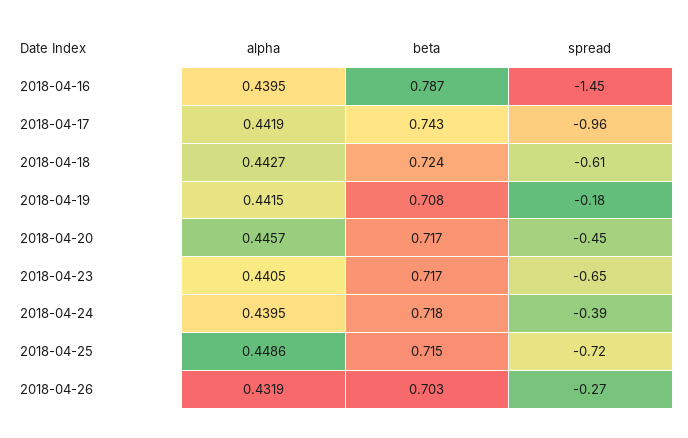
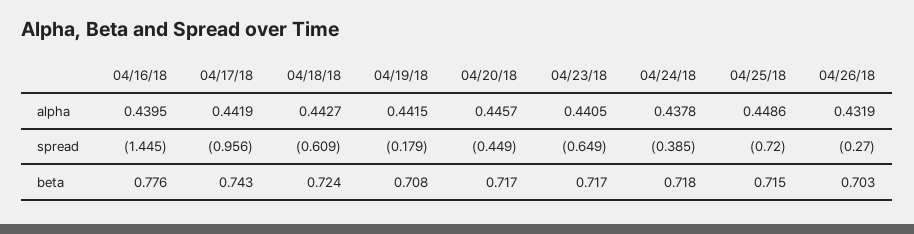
  {
    "alpha": {
      "2018-04-16": 0.4395,
      "2018-04-17": 0.4419,
      "2018-04-18": 0.4427,
      "2018-04-19": 0.4415,
      "2018-04-20": 0.4457,
      "2018-04-23": 0.4405,
-     "2018-04-24": 0.4395,
+     "2018-04-24": 0.4378,
      "2018-04-25": 0.4486,
      "2018-04-26": 0.4319
    },
    "beta": {
-     "2018-04-16": 0.787,
+     "2018-04-16": 0.776,
      "2018-04-17": 0.743,
      "2018-04-18": 0.724,
      "2018-04-19": 0.708,
      "2018-04-20": 0.717,
      "2018-04-23": 0.717,
      "2018-04-24": 0.718,
      "2018-04-25": 0.715,
      "2018-04-26": 0.703
    },
    "spread": {
      "2018-04-16": -1.445,
      "2018-04-17": -0.956,
      "2018-04-18": -0.609,
      "2018-04-19": -0.179,
      "2018-04-20": -0.449,
      "2018-04-23": -0.649,
      "2018-04-24": -0.385,
      "2018-04-25": -0.72,
      "2018-04-26": -0.27
    }
  }

